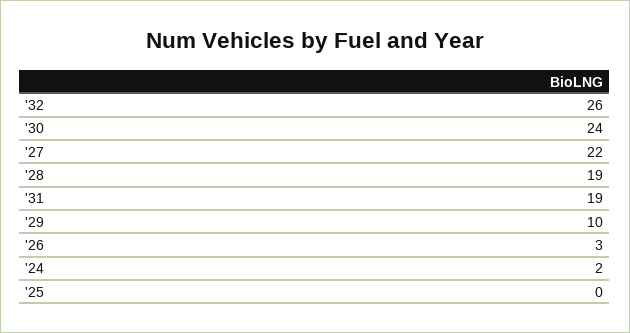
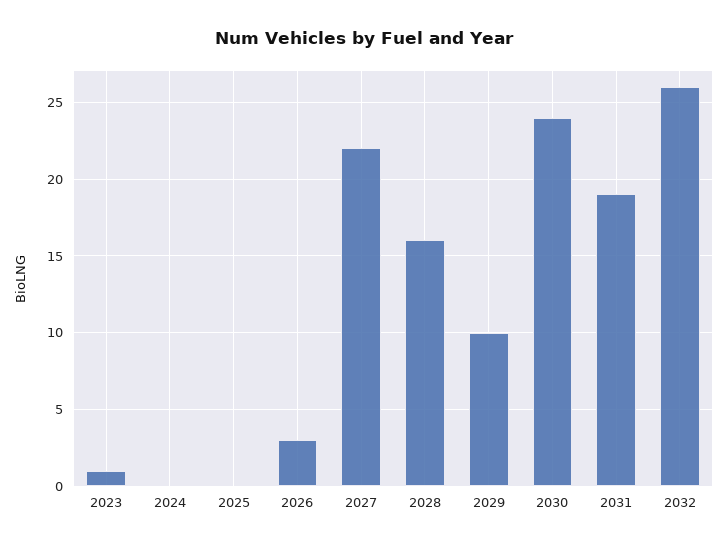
  {
    "'32": 26,
    "'30": 24,
    "'27": 22,
-   "'28": 19,
+   "'28": 16,
    "'31": 19,
    "'29": 10,
    "'26": 3,
-   "'24": 2,
+   "'24": 0,
-   "'25": 0
+   "'25": 0,
+   "2023": 1
  }

